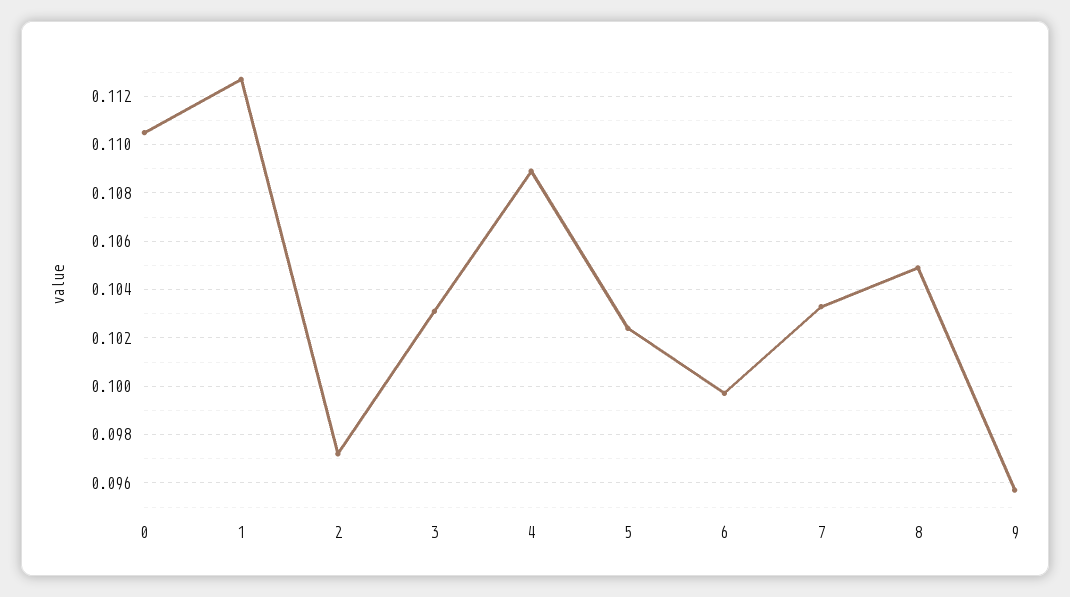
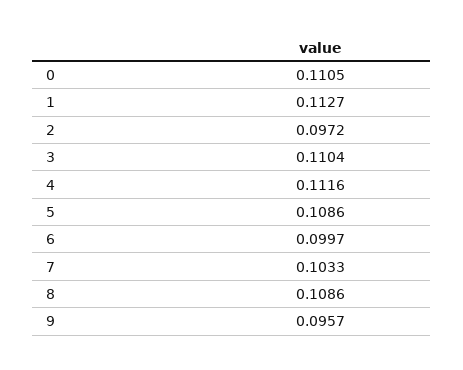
  {
    "0": 0.1105,
    "1": 0.1127,
    "2": 0.0972,
-   "3": 0.103,
+   "3": 0.1104,
-   "4": 0.109,
+   "4": 0.1116,
-   "5": 0.1025,
+   "5": 0.1086,
    "6": 0.0997,
    "7": 0.1033,
-   "8": 0.105,
+   "8": 0.1086,
    "9": 0.0957
  }

